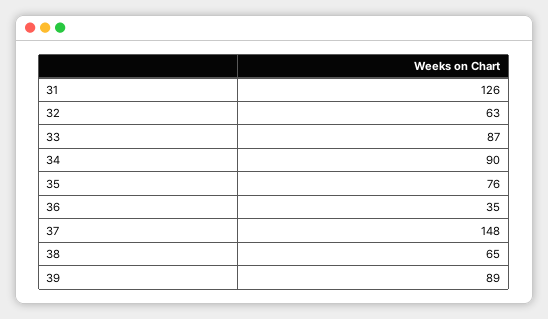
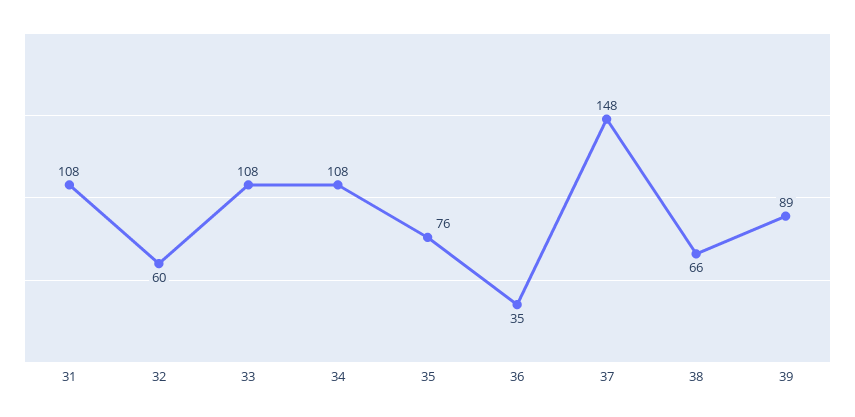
  {
-   "31": 126,
+   "31": 108,
-   "32": 63,
+   "32": 60,
-   "33": 87,
+   "33": 108,
-   "34": 90,
+   "34": 108,
    "35": 76,
    "36": 35,
    "37": 148,
-   "38": 65,
+   "38": 66,
    "39": 89
  }

